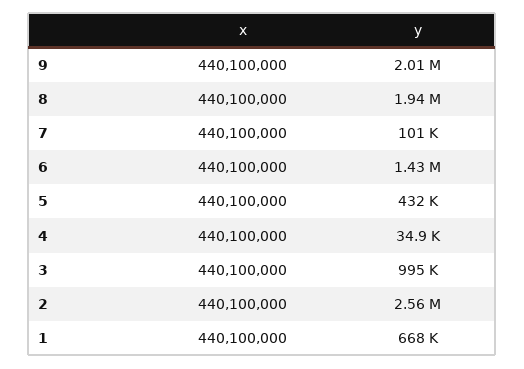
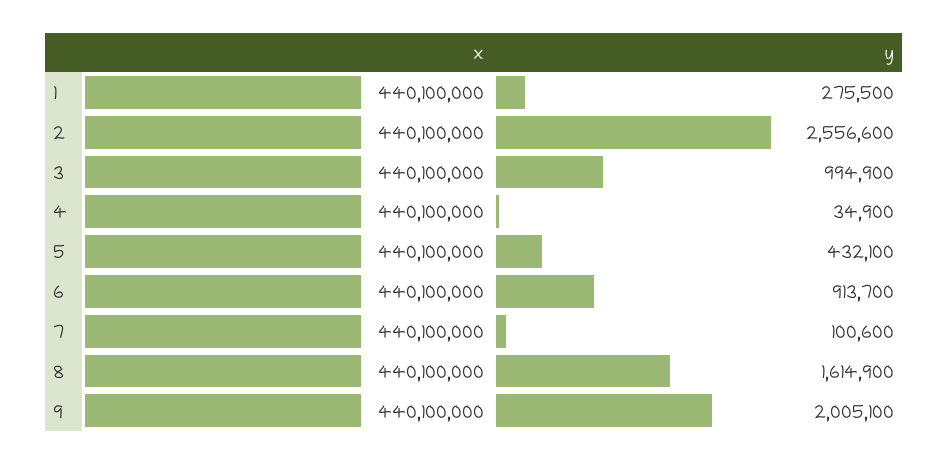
  {
    "x": {
      "9": 440100000,
      "8": 440100000,
      "7": 440100000,
      "6": 440100000,
      "5": 440100000,
      "4": 440100000,
      "3": 440100000,
      "2": 440100000,
      "1": 440100000
    },
    "y": {
      "9": 2005100,
-     "8": 1940000,
+     "8": 1614900,
      "7": 100600,
-     "6": 1430000,
+     "6": 913700,
      "5": 432100,
      "4": 34900,
      "3": 994900,
      "2": 2556600,
-     "1": 668000
+     "1": 275500
    }
  }

